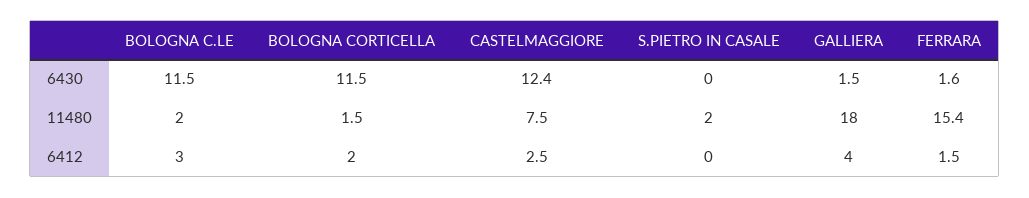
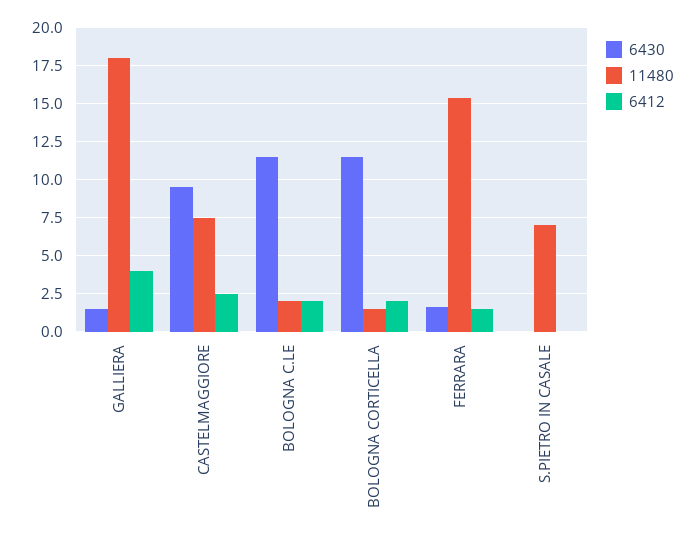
  {
    "6430": {
      "BOLOGNA C.LE": 11.5,
      "BOLOGNA CORTICELLA": 11.5,
-     "CASTELMAGGIORE": 12.4,
+     "CASTELMAGGIORE": 9.5,
      "S.PIETRO IN CASALE": 0,
      "GALLIERA": 1.5,
      "FERRARA": 1.6
    },
    "11480": {
      "BOLOGNA C.LE": 2,
      "BOLOGNA CORTICELLA": 1.5,
      "CASTELMAGGIORE": 7.5,
-     "S.PIETRO IN CASALE": 2,
+     "S.PIETRO IN CASALE": 7,
      "GALLIERA": 18,
      "FERRARA": 15.4
    },
    "6412": {
-     "BOLOGNA C.LE": 3,
+     "BOLOGNA C.LE": 2,
      "BOLOGNA CORTICELLA": 2,
      "CASTELMAGGIORE": 2.5,
      "S.PIETRO IN CASALE": 0,
      "GALLIERA": 4,
      "FERRARA": 1.5
    }
  }

